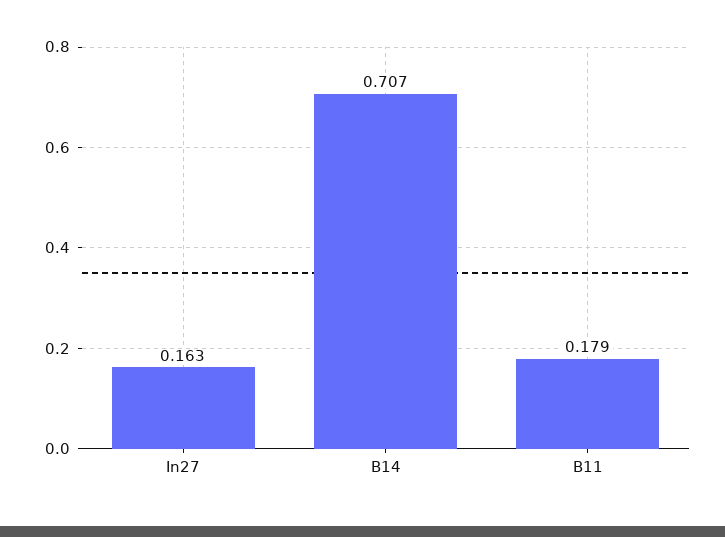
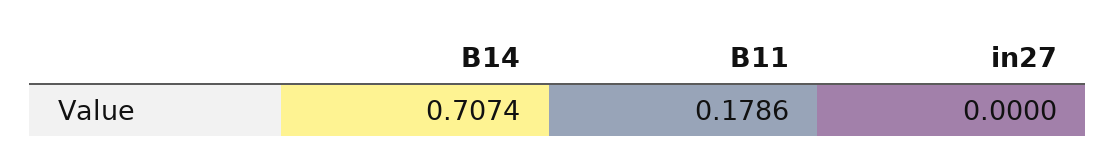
  {
-   "In27": 0.163,
+   "In27": 0,
    "B14": 0.7074,
    "B11": 0.1786
  }

